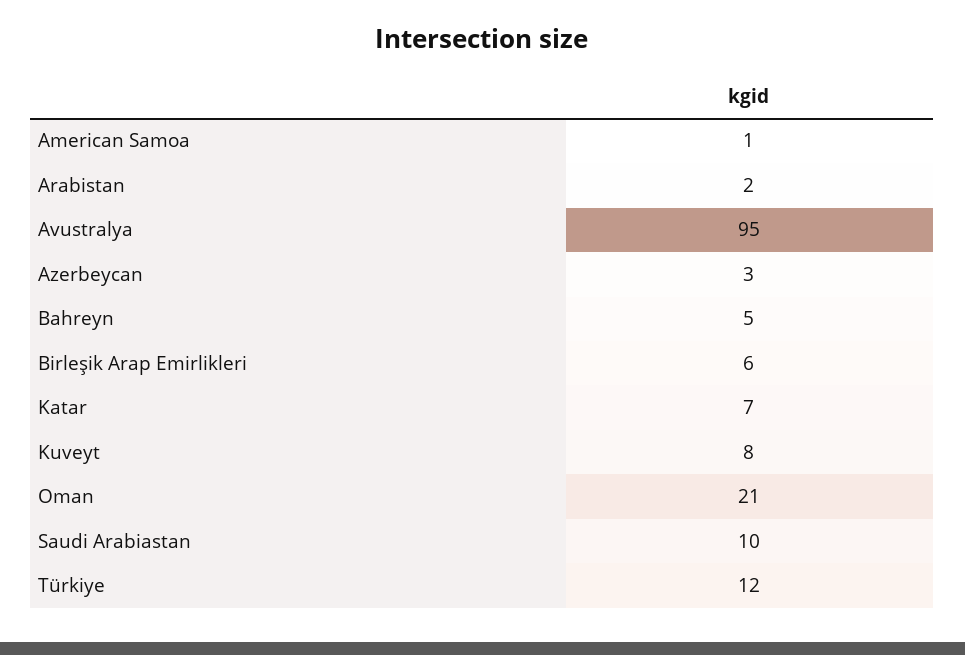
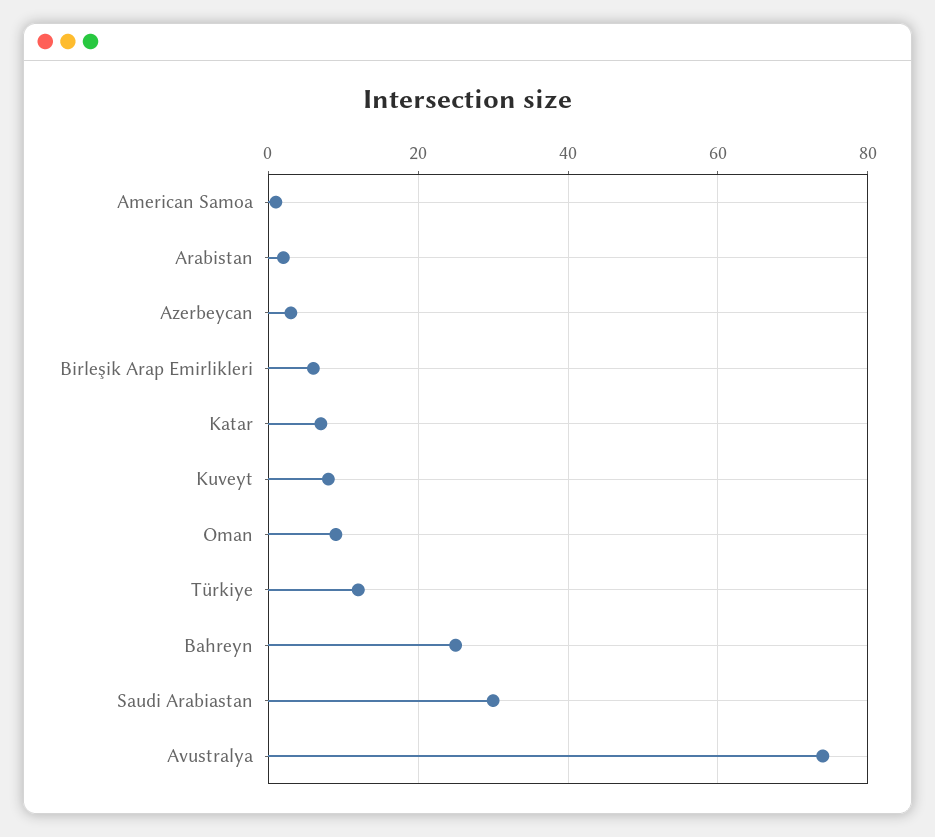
  {
    "American Samoa": 1,
    "Arabistan": 2,
-   "Avustralya": 95,
+   "Avustralya": 75,
    "Azerbeycan": 3,
-   "Bahreyn": 5,
+   "Bahreyn": 25,
    "Birleşik Arap Emirlikleri": 6,
    "Katar": 7,
    "Kuveyt": 8,
-   "Oman": 21,
+   "Oman": 10,
-   "Saudi Arabiastan": 10,
+   "Saudi Arabiastan": 30,
    "Türkiye": 12
  }

